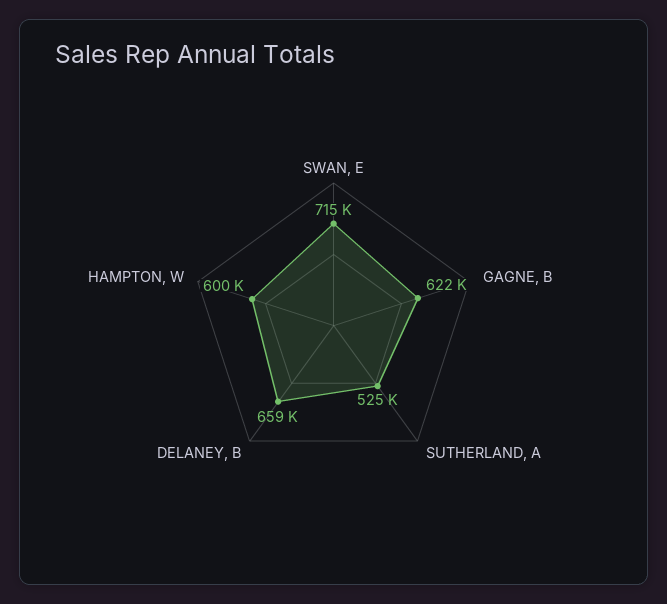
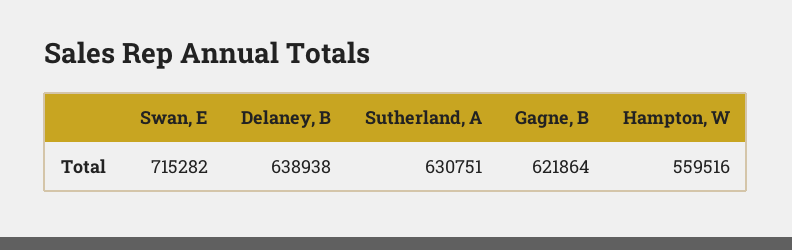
  {
    "SWAN, E": 715282,
    "GAGNE, B": 621864,
-   "SUTHERLAND, A": 525000,
+   "SUTHERLAND, A": 630751,
-   "DELANEY, B": 659000,
+   "DELANEY, B": 638938,
-   "HAMPTON, W": 600000
+   "HAMPTON, W": 559516
  }

